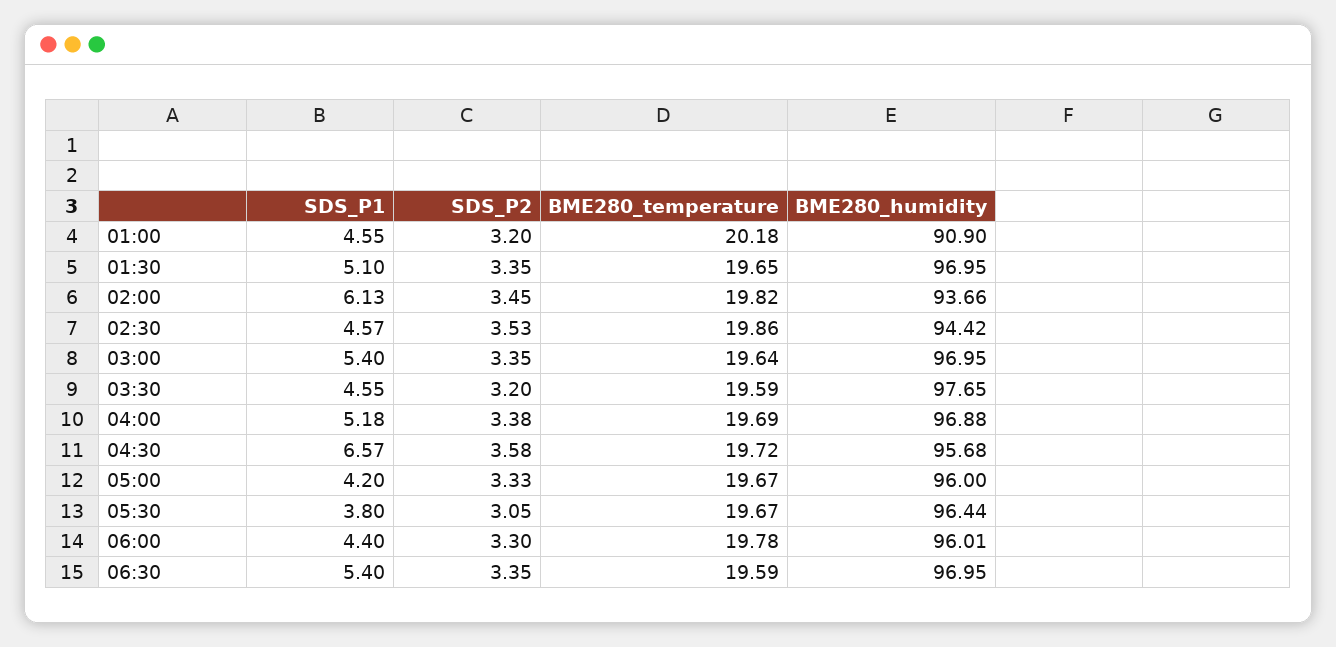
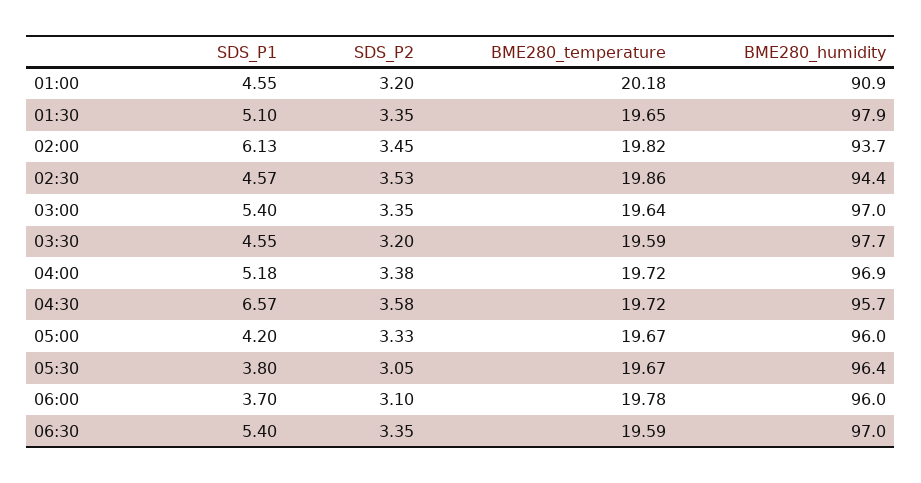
  {
    "SDS_P1": {
      "01:00": 4.55,
      "01:30": 5.1,
      "02:00": 6.13,
      "02:30": 4.57,
      "03:00": 5.4,
      "03:30": 4.55,
      "04:00": 5.18,
      "04:30": 6.57,
      "05:00": 4.2,
      "05:30": 3.8,
-     "06:00": 4.4,
+     "06:00": 3.7,
      "06:30": 5.4
    },
    "SDS_P2": {
      "01:00": 3.2,
      "01:30": 3.35,
      "02:00": 3.45,
      "02:30": 3.53,
      "03:00": 3.35,
      "03:30": 3.2,
      "04:00": 3.38,
      "04:30": 3.58,
      "05:00": 3.33,
      "05:30": 3.05,
-     "06:00": 3.3,
+     "06:00": 3.1,
      "06:30": 3.35
    },
    "BME280_temperature": {
      "01:00": 20.18,
      "01:30": 19.65,
      "02:00": 19.82,
      "02:30": 19.86,
      "03:00": 19.64,
      "03:30": 19.59,
-     "04:00": 19.69,
+     "04:00": 19.72,
      "04:30": 19.72,
      "05:00": 19.67,
      "05:30": 19.67,
      "06:00": 19.78,
      "06:30": 19.59
    },
    "BME280_humidity": {
      "01:00": 90.9,
-     "01:30": 96.95,
+     "01:30": 97.9,
      "02:00": 93.66,
      "02:30": 94.42,
      "03:00": 96.95,
      "03:30": 97.65,
      "04:00": 96.88,
      "04:30": 95.68,
      "05:00": 96,
      "05:30": 96.44,
      "06:00": 96.01,
      "06:30": 96.95
    }
  }

